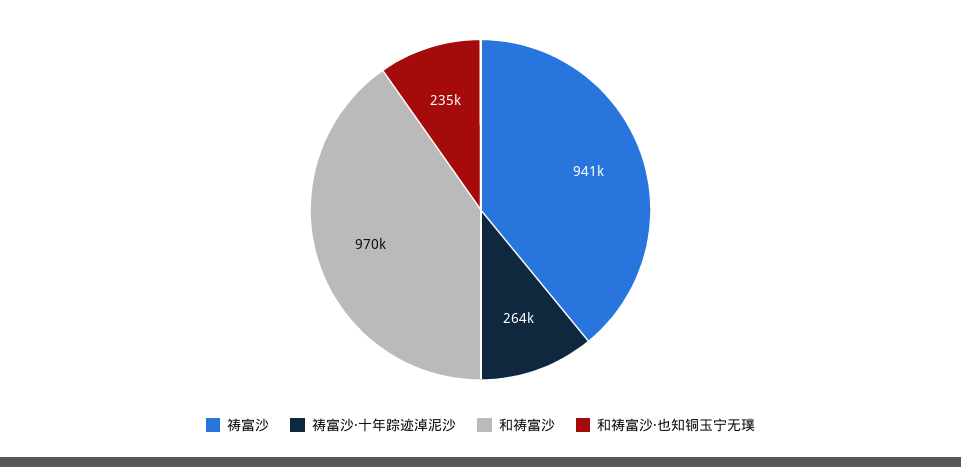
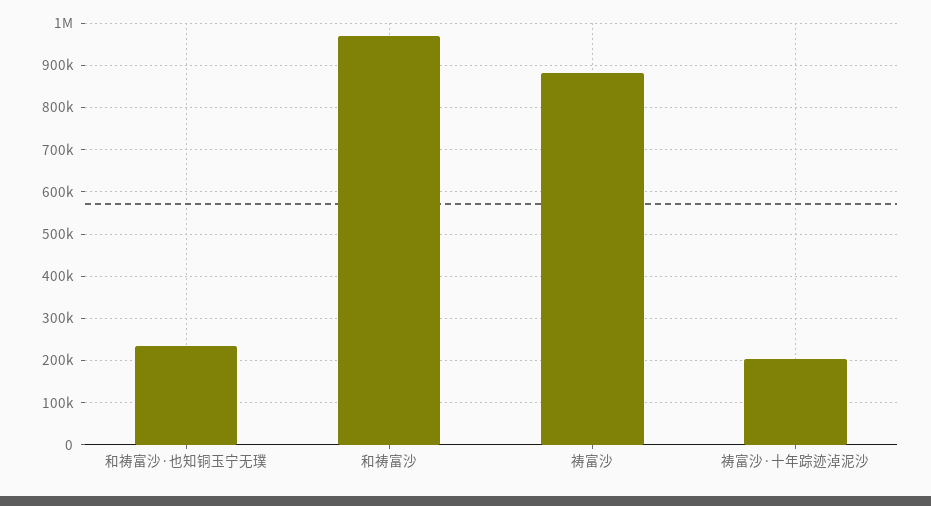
  {
-   "祷富沙": 941000,
+   "祷富沙": 880000,
-   "祷富沙·十年踪迹淖泥沙": 264000,
+   "祷富沙·十年踪迹淖泥沙": 200000,
    "和祷富沙": 970000,
    "和祷富沙·也知铜玉宁无璞": 235000
  }

